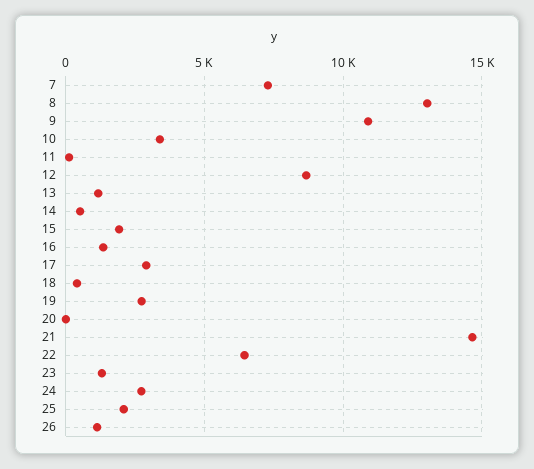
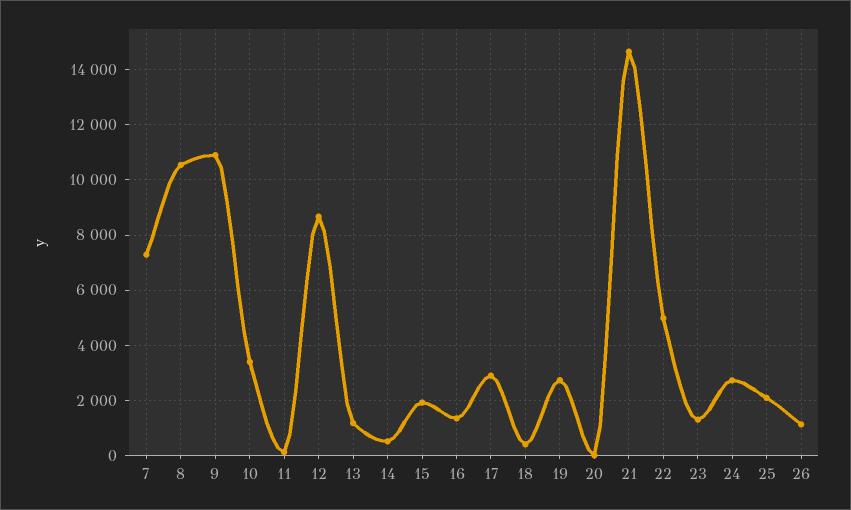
  {
    "7": 7250,
-   "8": 13000,
+   "8": 10500,
    "9": 11000,
    "10": 3500,
    "11": 0,
    "12": 8750,
    "13": 1250,
    "14": 500,
    "15": 2000,
    "16": 1250,
    "17": 3000,
    "18": 500,
    "19": 2750,
    "20": 0,
    "21": 14750,
-   "22": 6500,
+   "22": 5000,
    "23": 1250,
    "24": 2750,
    "25": 2000,
    "26": 1250
  }

